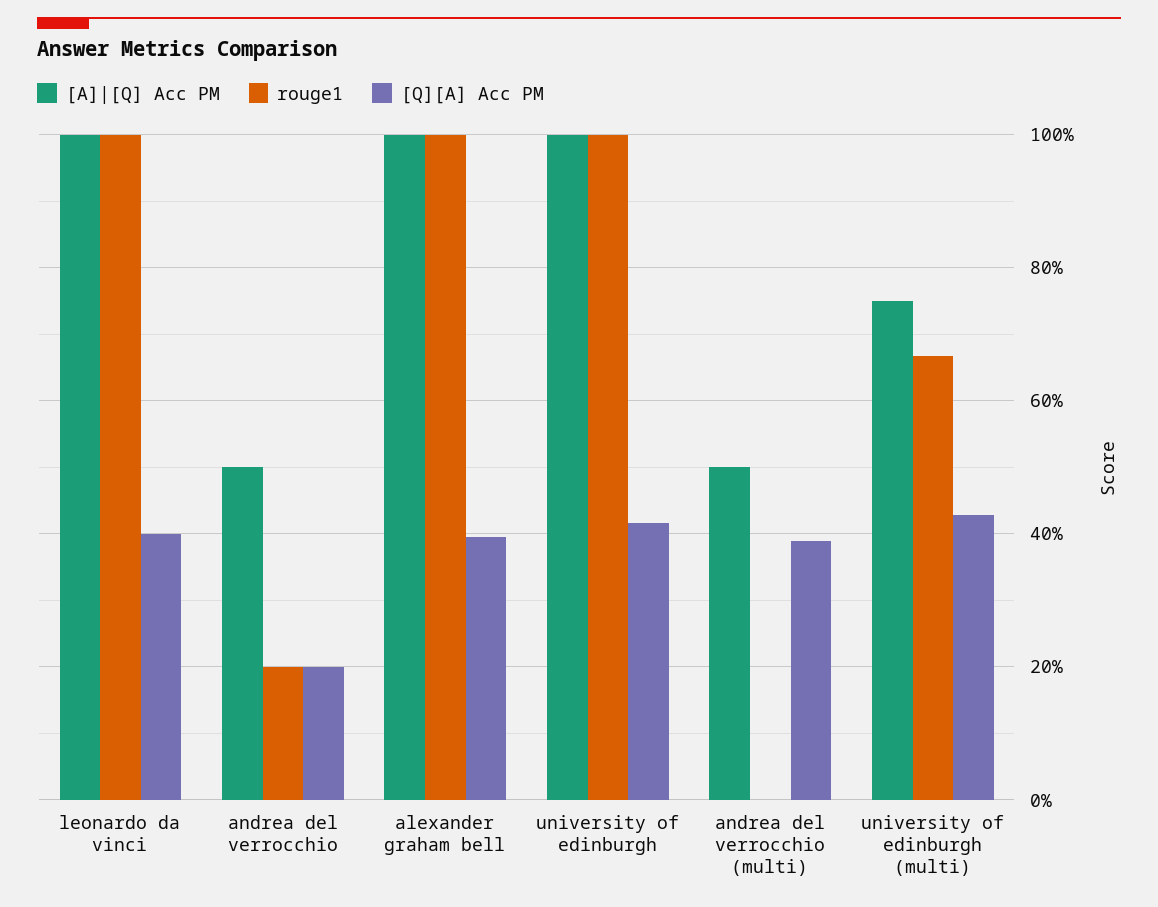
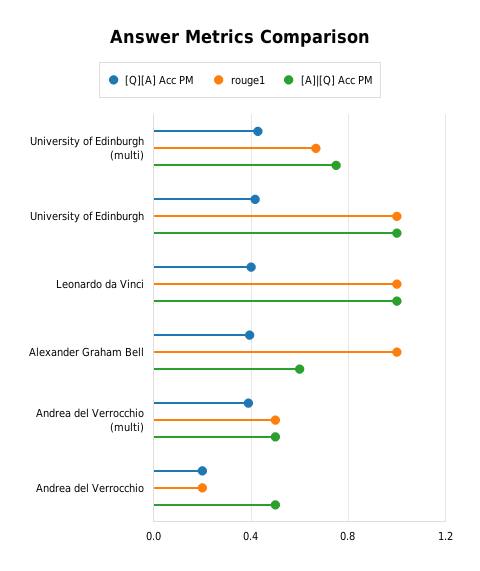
  {
    "[A]|[Q] Acc PM": {
      "leonardo da vinci": 1,
      "andrea del verrocchio": 0.5,
-     "alexander graham bell": 1,
+     "alexander graham bell": 0.6,
      "university of edinburgh": 1,
      "andrea del verrocchio (multi)": 0.5,
      "university of edinburgh (multi)": 0.76
    },
    "rouge1": {
      "leonardo da vinci": 1,
      "andrea del verrocchio": 0.2,
      "alexander graham bell": 1,
      "university of edinburgh": 1,
-     "andrea del verrocchio (multi)": 0,
+     "andrea del verrocchio (multi)": 0.5,
      "university of edinburgh (multi)": 0.66
    },
    "[Q][A] Acc PM": {
      "leonardo da vinci": 0.4,
      "andrea del verrocchio": 0.2,
      "alexander graham bell": 0.4,
      "university of edinburgh": 0.42,
      "andrea del verrocchio (multi)": 0.38,
      "university of edinburgh (multi)": 0.42
    }
  }

